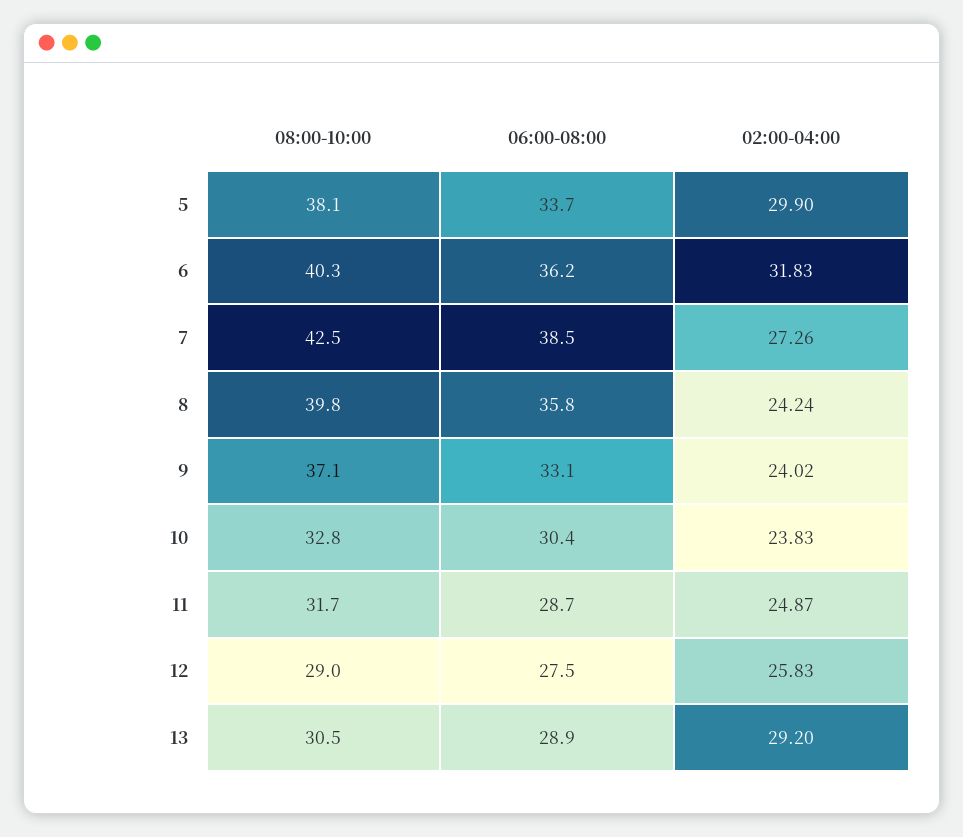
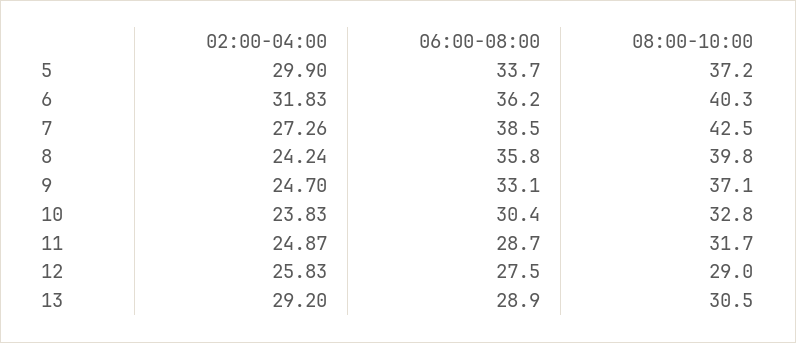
  {
    "08:00-10:00": {
-     "5": 38.1,
+     "5": 37.2,
      "6": 40.3,
      "7": 42.5,
      "8": 39.8,
      "9": 37.1,
      "10": 32.8,
      "11": 31.7,
      "12": 29,
      "13": 30.5
    },
    "06:00-08:00": {
      "5": 33.7,
      "6": 36.2,
      "7": 38.5,
      "8": 35.8,
      "9": 33.1,
      "10": 30.4,
      "11": 28.7,
      "12": 27.5,
      "13": 28.9
    },
    "02:00-04:00": {
      "5": 29.9,
      "6": 31.83,
      "7": 27.26,
      "8": 24.24,
-     "9": 24.02,
+     "9": 24.7,
      "10": 23.83,
      "11": 24.87,
      "12": 25.83,
      "13": 29.2
    }
  }

